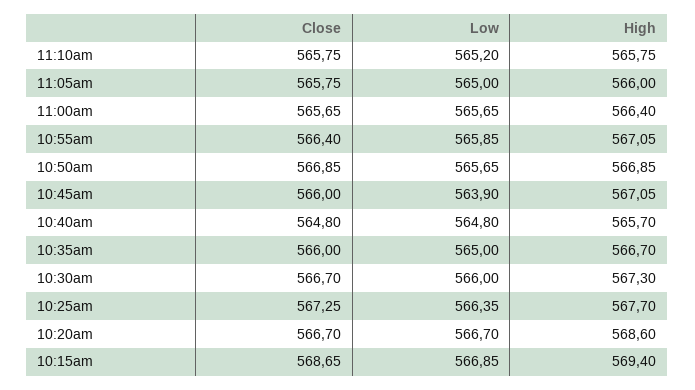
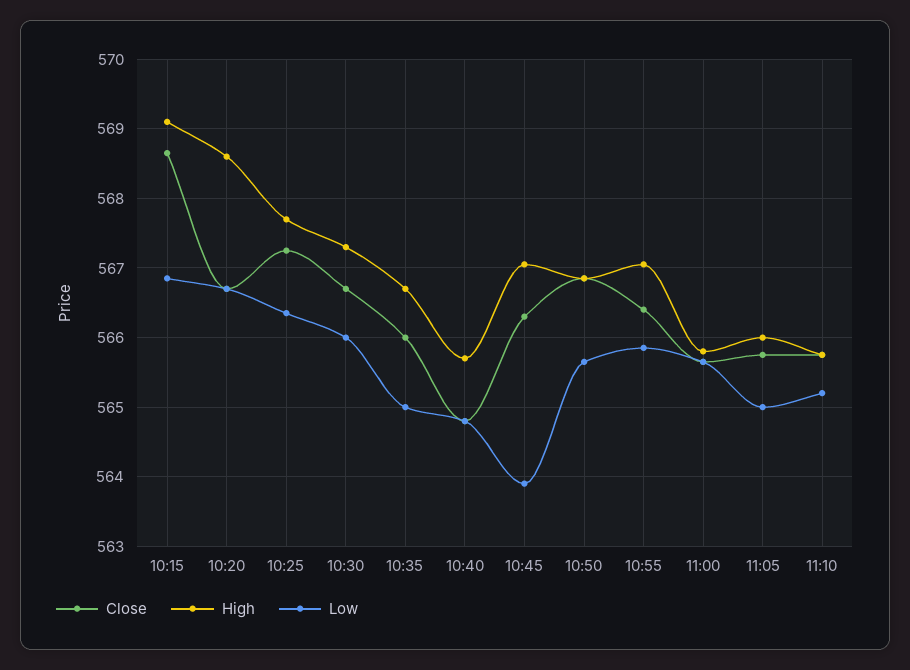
  {
    "Close": {
      "11:10am": 565.75,
      "11:05am": 565.75,
      "11:00am": 565.65,
      "10:55am": 566.4,
      "10:50am": 566.85,
-     "10:45am": 566,
+     "10:45am": 566.3,
      "10:40am": 564.8,
      "10:35am": 566,
      "10:30am": 566.7,
      "10:25am": 567.25,
      "10:20am": 566.7,
      "10:15am": 568.65
    },
    "Low": {
      "11:10am": 565.2,
      "11:05am": 565,
      "11:00am": 565.65,
      "10:55am": 565.85,
      "10:50am": 565.65,
      "10:45am": 563.9,
      "10:40am": 564.8,
      "10:35am": 565,
      "10:30am": 566,
      "10:25am": 566.35,
      "10:20am": 566.7,
      "10:15am": 566.85
    },
    "High": {
      "11:10am": 565.75,
      "11:05am": 566,
-     "11:00am": 566.4,
+     "11:00am": 565.8,
      "10:55am": 567.05,
      "10:50am": 566.85,
      "10:45am": 567.05,
      "10:40am": 565.7,
      "10:35am": 566.7,
      "10:30am": 567.3,
      "10:25am": 567.7,
      "10:20am": 568.6,
-     "10:15am": 569.4
+     "10:15am": 569.1
    }
  }

